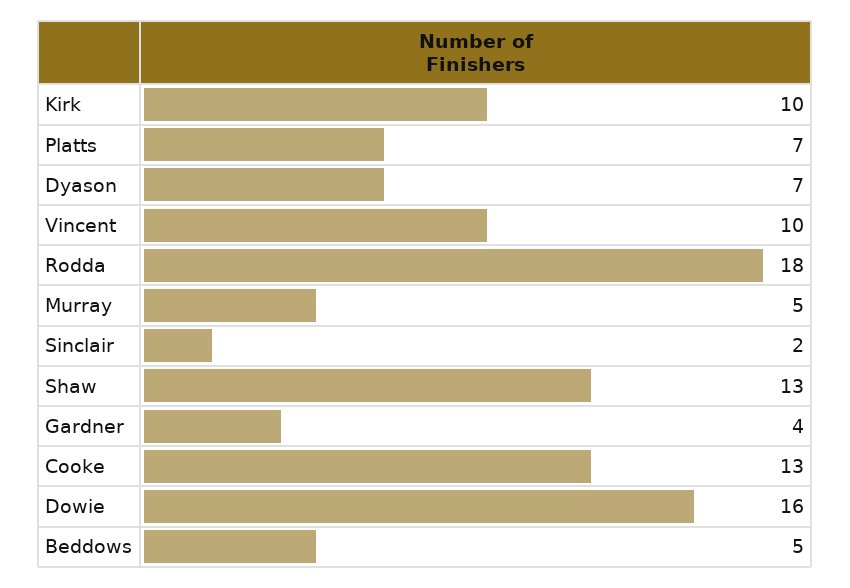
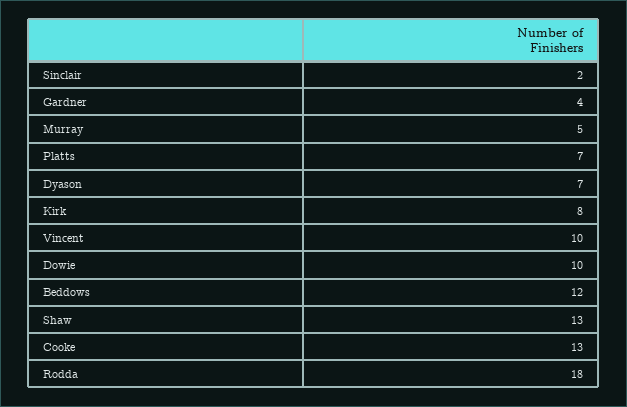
  {
-   "Kirk": 10,
+   "Kirk": 8,
    "Platts": 7,
    "Dyason": 7,
    "Vincent": 10,
    "Rodda": 18,
    "Murray": 5,
    "Sinclair": 2,
    "Shaw": 13,
    "Gardner": 4,
    "Cooke": 13,
-   "Dowie": 16,
+   "Dowie": 10,
-   "Beddows": 5
+   "Beddows": 12
  }

